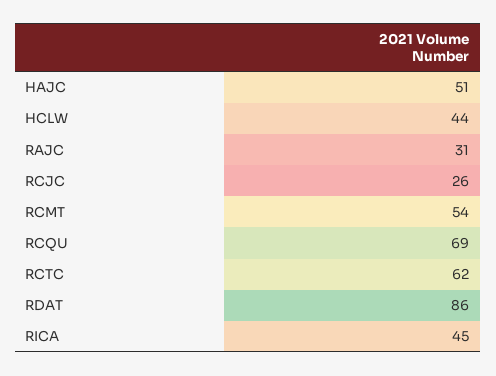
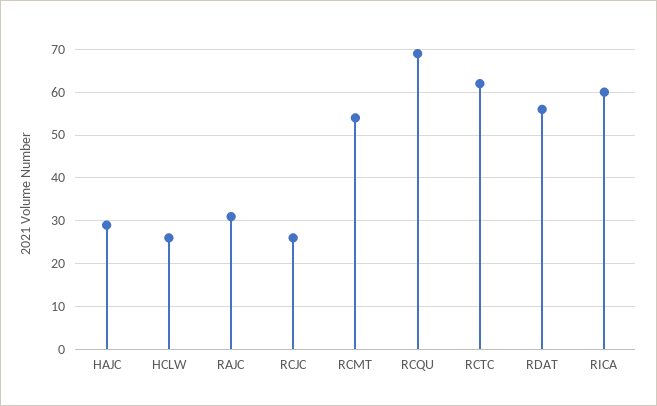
  {
-   "HAJC": 51,
+   "HAJC": 30,
-   "HCLW": 44,
+   "HCLW": 25,
    "RAJC": 31,
    "RCJC": 26,
    "RCMT": 54,
    "RCQU": 69,
    "RCTC": 62,
-   "RDAT": 86,
+   "RDAT": 55,
-   "RICA": 45
+   "RICA": 60
  }

